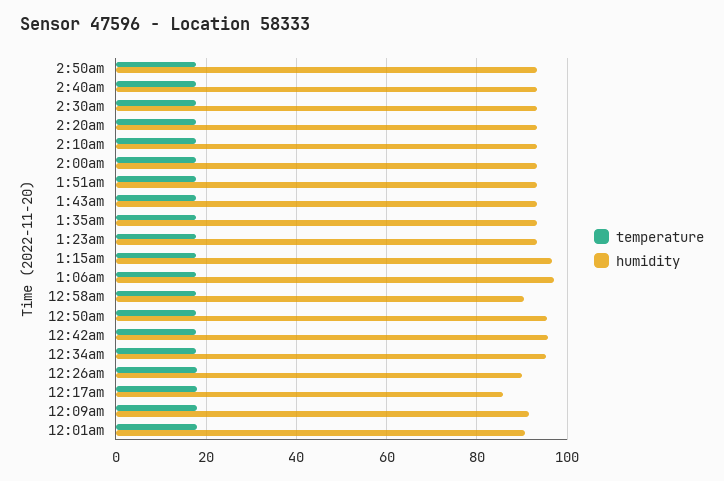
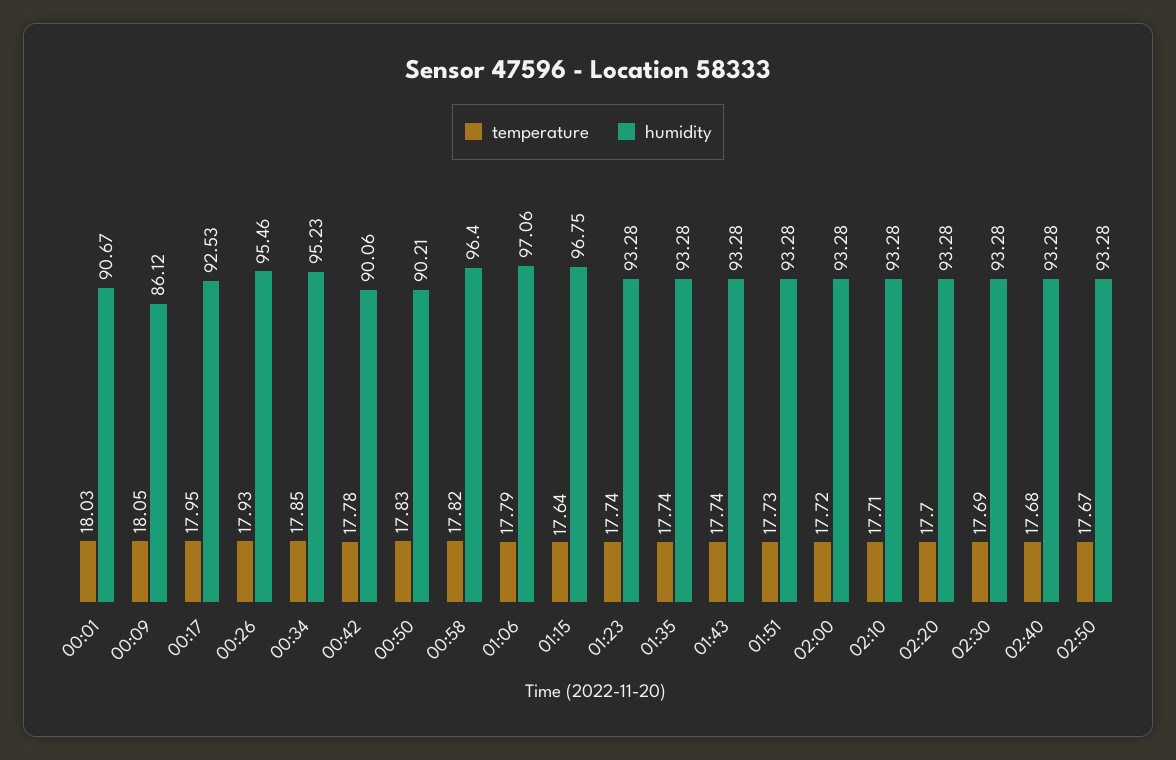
  {
    "temperature": {
      "2:50am": 17.67,
      "2:40am": 17.68,
      "2:30am": 17.69,
      "2:20am": 17.7,
      "2:10am": 17.71,
      "2:00am": 17.72,
      "1:51am": 17.73,
      "1:43am": 17.74,
      "1:35am": 17.74,
      "1:23am": 17.74,
      "1:15am": 17.64,
      "1:06am": 17.79,
      "12:58am": 17.82,
      "12:50am": 17.83,
      "12:42am": 17.78,
      "12:34am": 17.85,
      "12:26am": 17.93,
      "12:17am": 17.95,
      "12:09am": 18.05,
      "12:01am": 18.03
    },
    "humidity": {
      "2:50am": 93.28,
      "2:40am": 93.28,
      "2:30am": 93.28,
      "2:20am": 93.28,
      "2:10am": 93.28,
      "2:00am": 93.28,
      "1:51am": 93.28,
      "1:43am": 93.28,
      "1:35am": 93.28,
      "1:23am": 93.28,
      "1:15am": 96.75,
      "1:06am": 97.06,
-     "12:58am": 90,
+     "12:58am": 96.4,
-     "12:50am": 96,
+     "12:50am": 90.21,
-     "12:42am": 96,
+     "12:42am": 90.06,
      "12:34am": 95.23,
-     "12:26am": 90,
+     "12:26am": 95.46,
-     "12:17am": 86,
+     "12:17am": 92.53,
-     "12:09am": 92,
+     "12:09am": 86.12,
      "12:01am": 90.67
    }
  }

